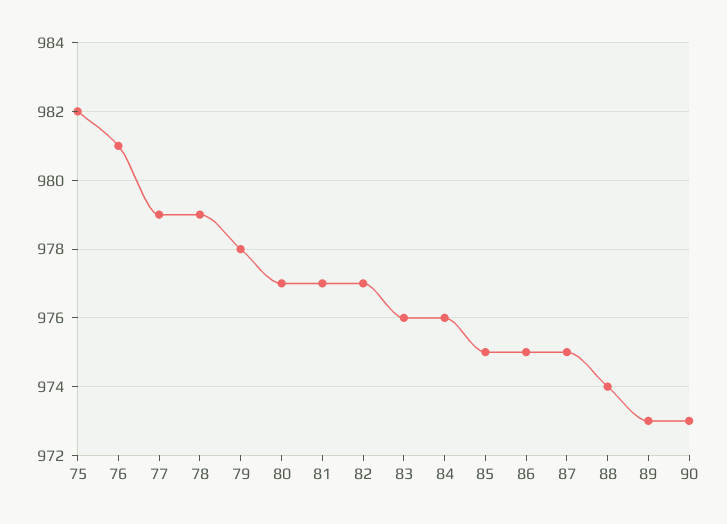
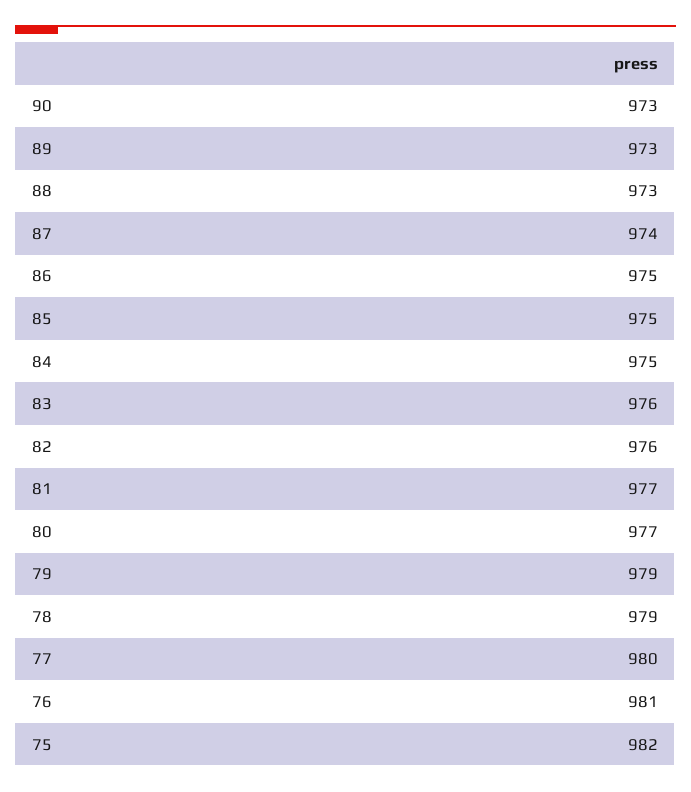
  {
    "75": 982,
    "76": 981,
-   "77": 979,
+   "77": 980,
    "78": 979,
-   "79": 978,
+   "79": 979,
    "80": 977,
    "81": 977,
-   "82": 977,
+   "82": 976,
    "83": 976,
-   "84": 976,
+   "84": 975,
    "85": 975,
    "86": 975,
-   "87": 975,
+   "87": 974,
-   "88": 974,
+   "88": 973,
    "89": 973,
    "90": 973
  }

